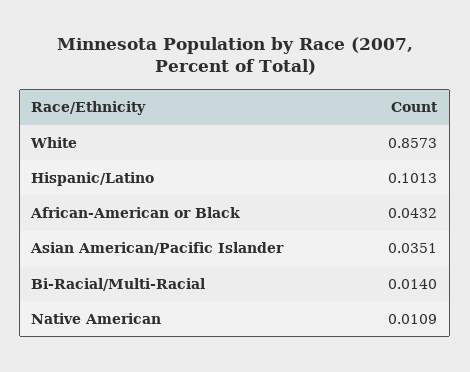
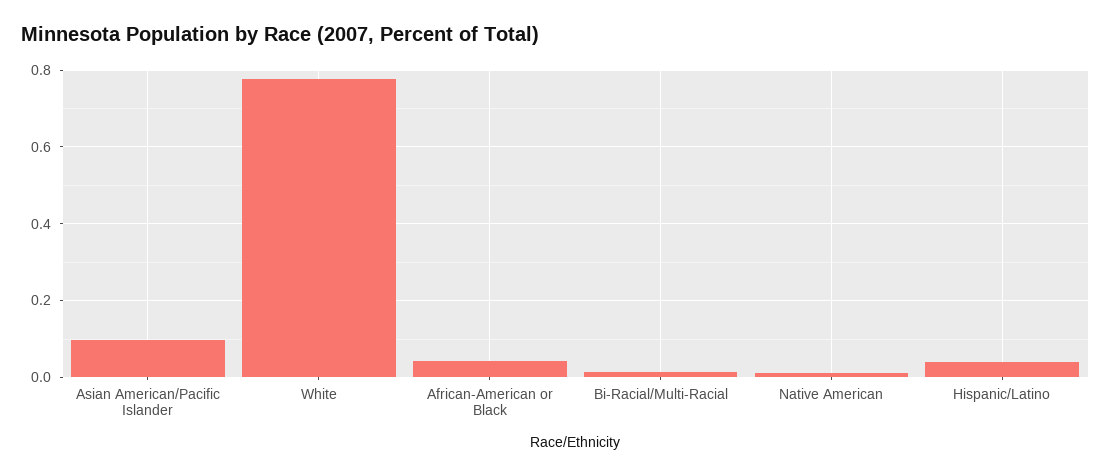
  {
-   "White": 0.8573,
+   "White": 0.78,
-   "Hispanic/Latino": 0.1013,
+   "Hispanic/Latino": 0.04,
    "African-American or Black": 0.0432,
-   "Asian American/Pacific Islander": 0.0351,
+   "Asian American/Pacific Islander": 0.1,
    "Bi-Racial/Multi-Racial": 0.014,
    "Native American": 0.0109
  }

